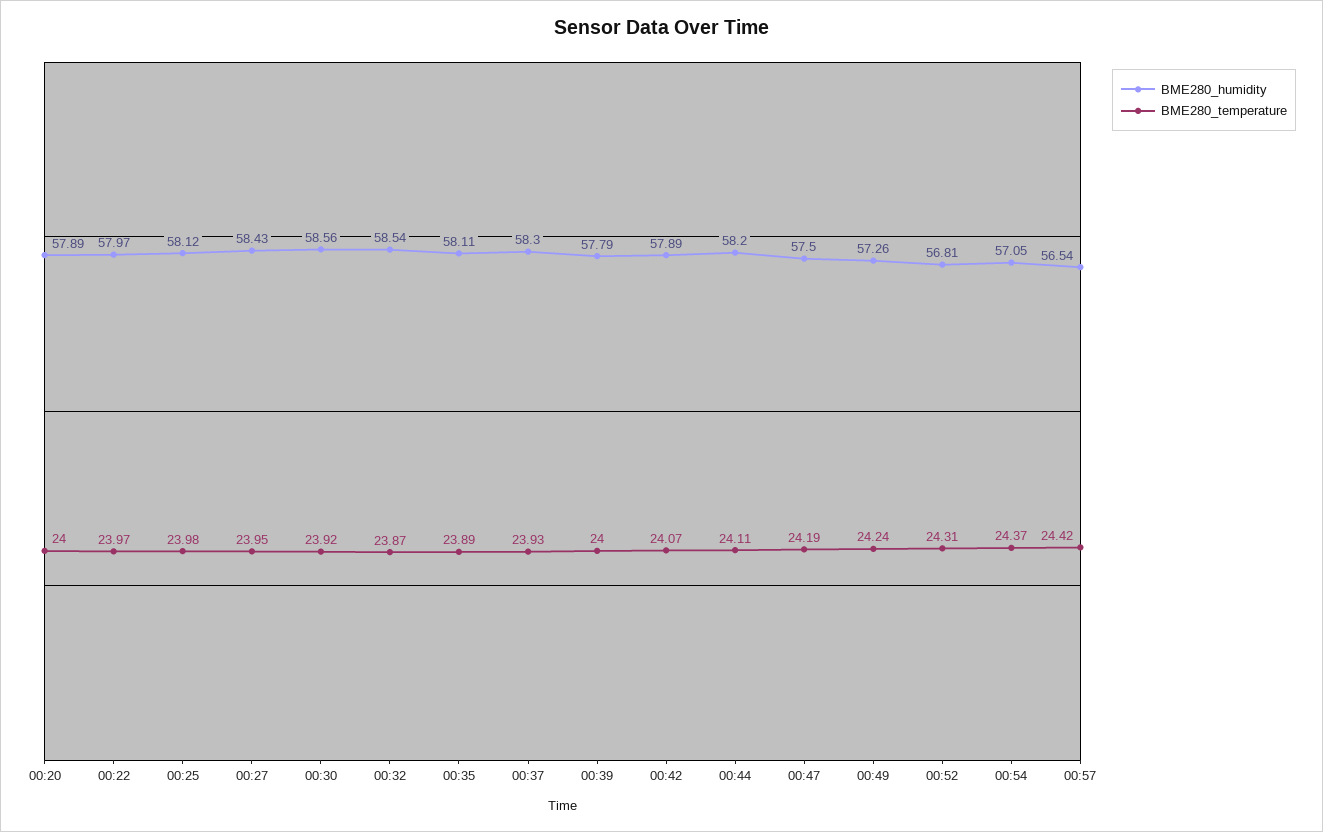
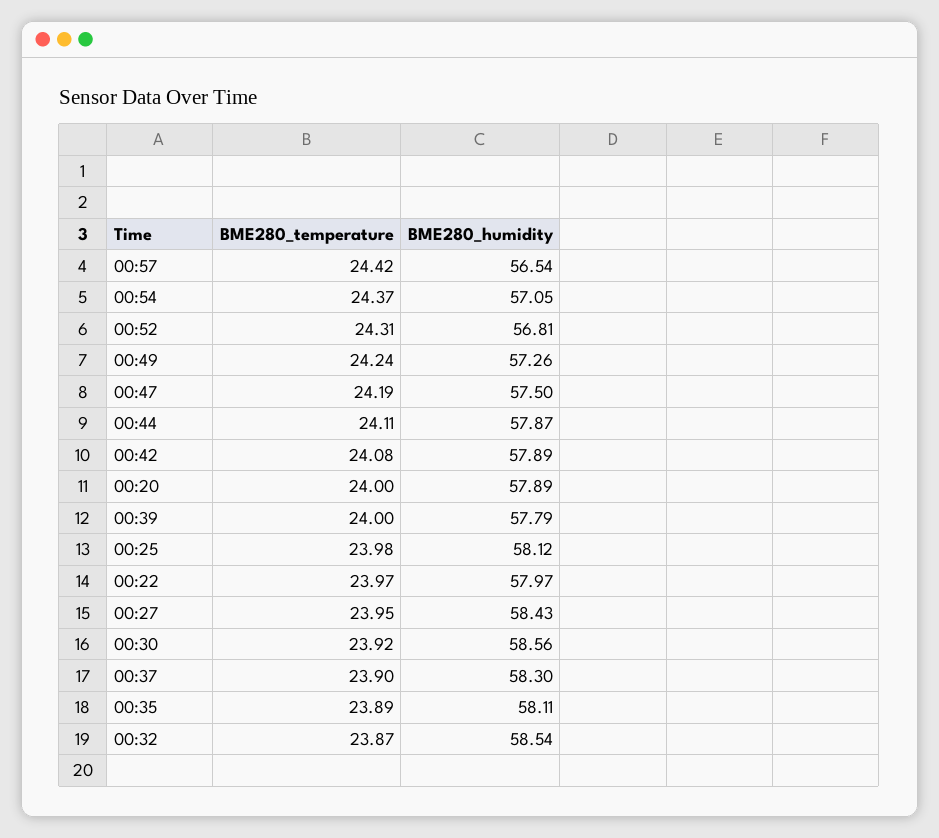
  {
    "BME280_humidity": {
      "00:20": 57.89,
      "00:22": 57.97,
      "00:25": 58.12,
      "00:27": 58.43,
      "00:30": 58.56,
      "00:32": 58.54,
      "00:35": 58.11,
      "00:37": 58.3,
      "00:39": 57.79,
      "00:42": 57.89,
-     "00:44": 58.2,
+     "00:44": 57.87,
      "00:47": 57.5,
      "00:49": 57.26,
      "00:52": 56.81,
      "00:54": 57.05,
      "00:57": 56.54
    },
    "BME280_temperature": {
      "00:20": 24,
      "00:22": 23.97,
      "00:25": 23.98,
      "00:27": 23.95,
      "00:30": 23.92,
      "00:32": 23.87,
      "00:35": 23.89,
-     "00:37": 23.93,
+     "00:37": 23.9,
      "00:39": 24,
-     "00:42": 24.07,
+     "00:42": 24.08,
      "00:44": 24.11,
      "00:47": 24.19,
      "00:49": 24.24,
      "00:52": 24.31,
      "00:54": 24.37,
      "00:57": 24.42
    }
  }

